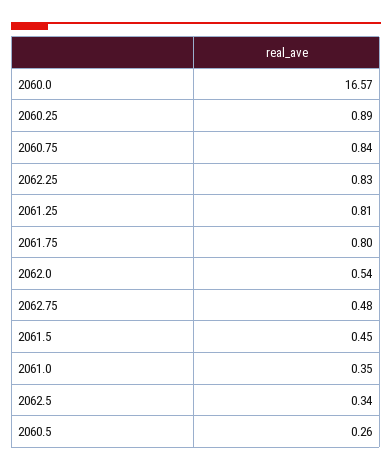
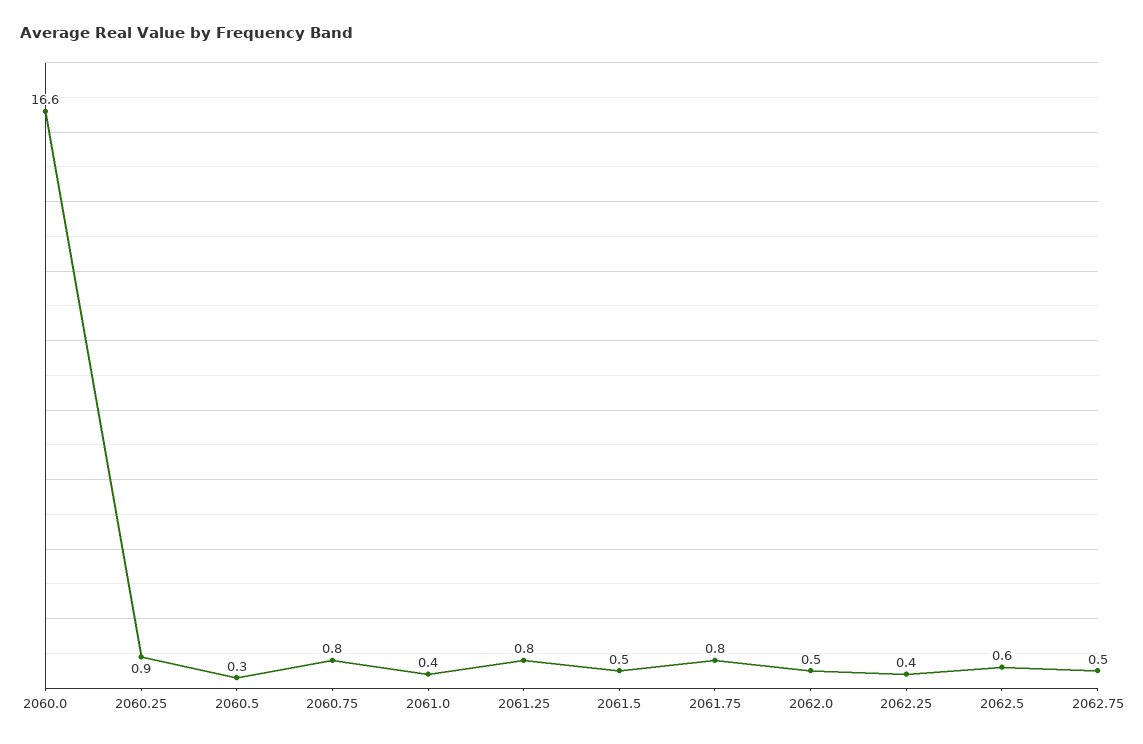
  {
    "2060.0": 16.57,
    "2060.25": 0.89,
    "2060.75": 0.84,
-   "2062.25": 0.83,
+   "2062.25": 0.4,
    "2061.25": 0.81,
    "2061.75": 0.8,
    "2062.0": 0.54,
    "2062.75": 0.48,
    "2061.5": 0.45,
    "2061.0": 0.35,
-   "2062.5": 0.34,
+   "2062.5": 0.6,
    "2060.5": 0.26
  }

